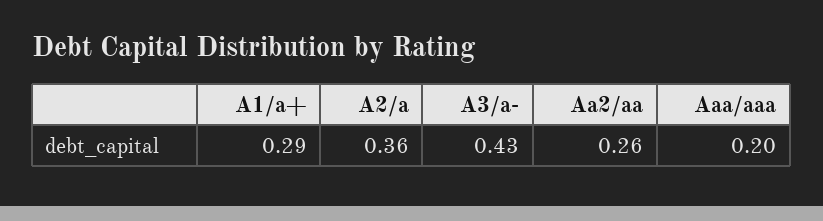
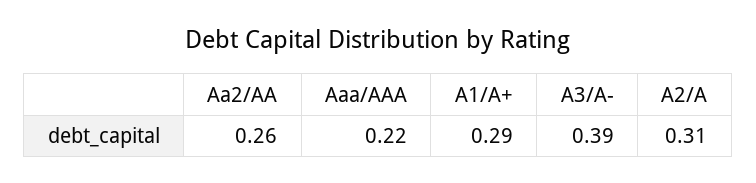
  {
    "A1/a+": 0.29,
-   "A2/a": 0.36,
+   "A2/a": 0.31,
-   "A3/a-": 0.43,
+   "A3/a-": 0.39,
    "Aa2/aa": 0.26,
-   "Aaa/aaa": 0.2
+   "Aaa/aaa": 0.22
  }

